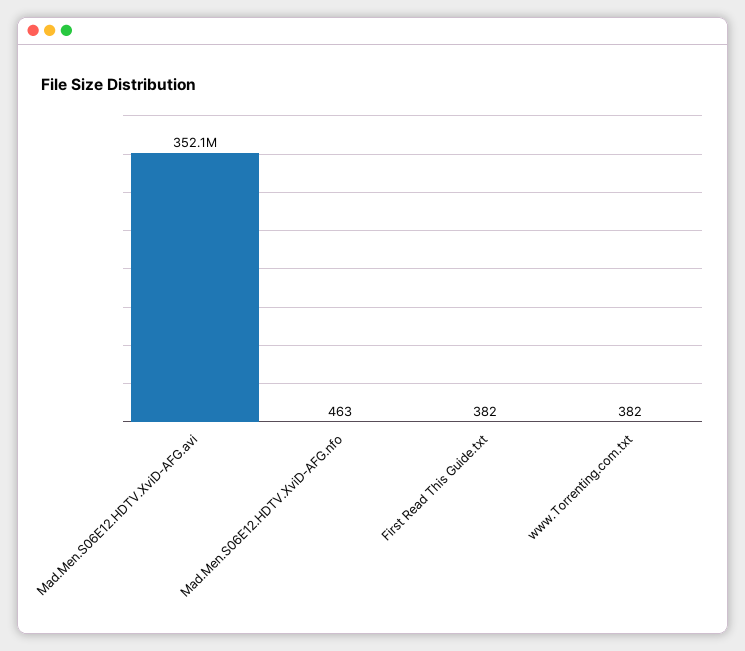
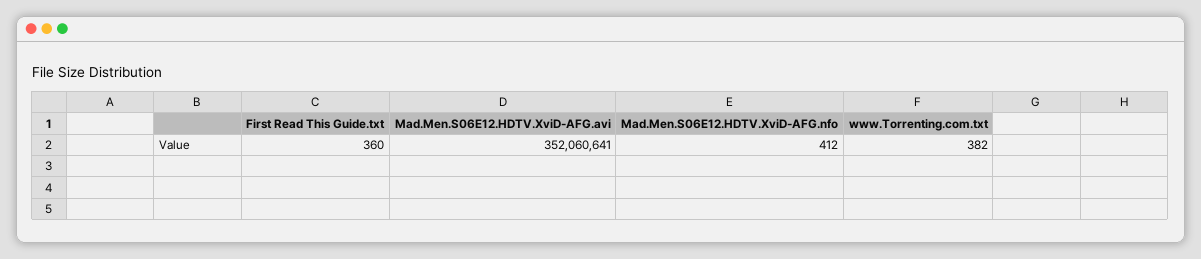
  {
    "Mad.Men.S06E12.HDTV.XviD-AFG.avi": 352060641,
-   "Mad.Men.S06E12.HDTV.XviD-AFG.nfo": 463,
+   "Mad.Men.S06E12.HDTV.XviD-AFG.nfo": 412,
-   "First Read This Guide.txt": 382,
+   "First Read This Guide.txt": 360,
    "www.Torrenting.com.txt": 382
  }

